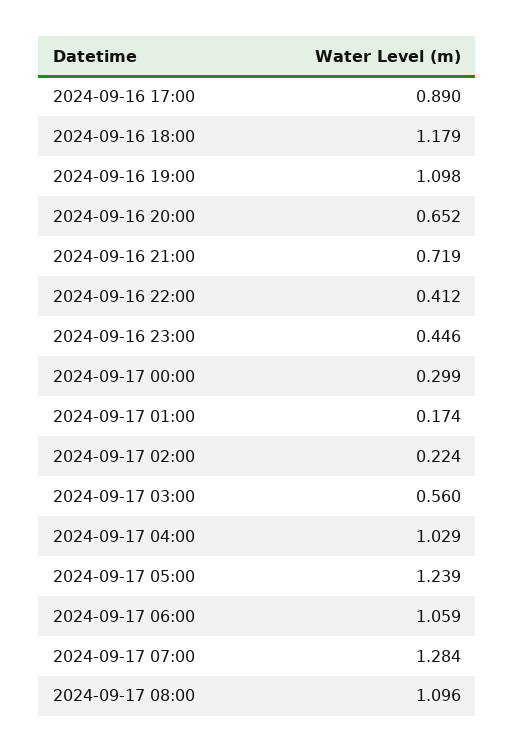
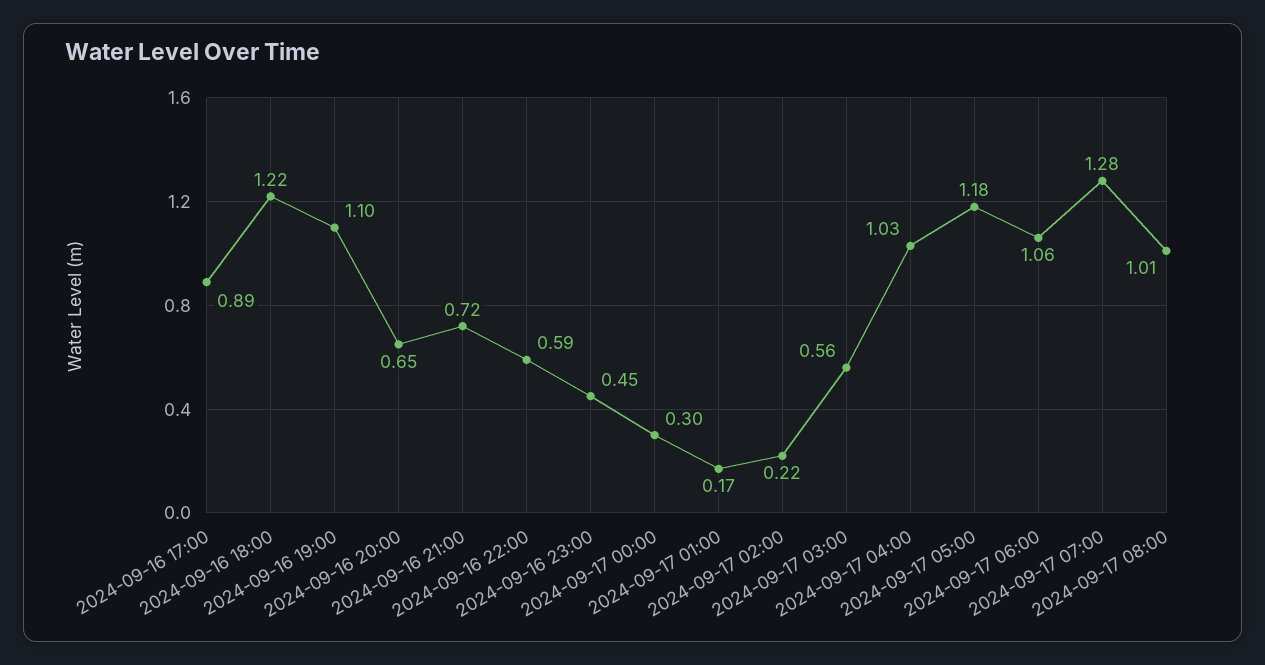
  {
    "2024-09-16 17:00": 0.89,
-   "2024-09-16 18:00": 1.179,
+   "2024-09-16 18:00": 1.22,
    "2024-09-16 19:00": 1.098,
    "2024-09-16 20:00": 0.652,
    "2024-09-16 21:00": 0.719,
-   "2024-09-16 22:00": 0.412,
+   "2024-09-16 22:00": 0.59,
    "2024-09-16 23:00": 0.446,
    "2024-09-17 00:00": 0.299,
    "2024-09-17 01:00": 0.174,
    "2024-09-17 02:00": 0.224,
    "2024-09-17 03:00": 0.56,
    "2024-09-17 04:00": 1.029,
-   "2024-09-17 05:00": 1.239,
+   "2024-09-17 05:00": 1.18,
    "2024-09-17 06:00": 1.059,
    "2024-09-17 07:00": 1.284,
-   "2024-09-17 08:00": 1.096
+   "2024-09-17 08:00": 1.01
  }

